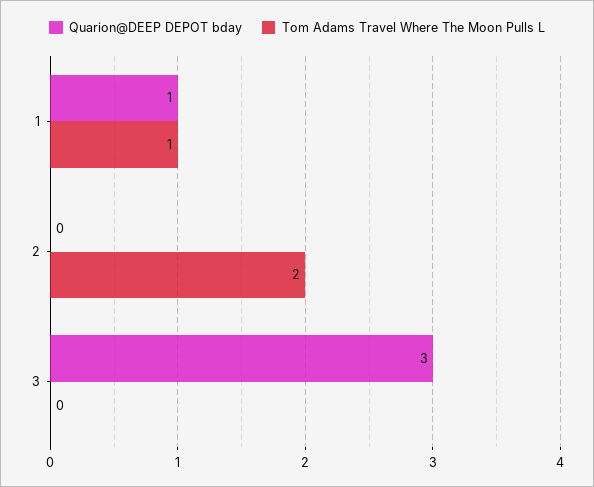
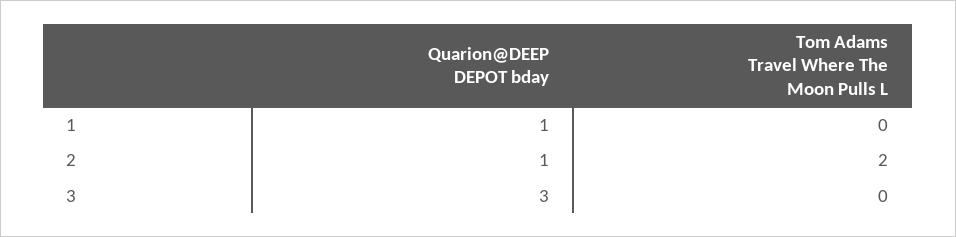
  {
    "Quarion@DEEP DEPOT bday": {
      "1": 1,
-     "2": 0,
+     "2": 1,
      "3": 3
    },
    "Tom Adams Travel Where The Moon Pulls L": {
-     "1": 1,
+     "1": 0,
      "2": 2,
      "3": 0
    }
  }

